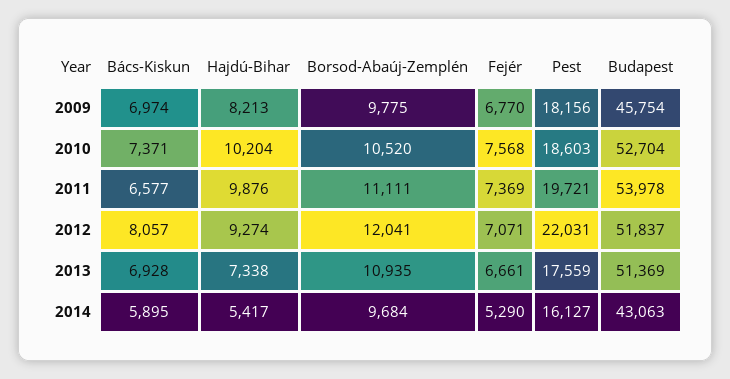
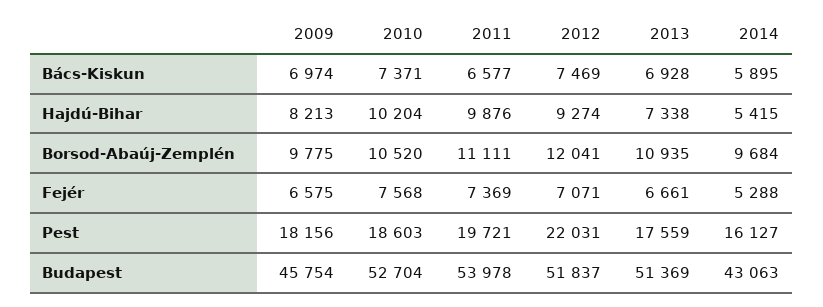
  {
    "Bács-Kiskun": {
      "2009": 6974,
      "2010": 7371,
      "2011": 6577,
-     "2012": 8057,
+     "2012": 7469,
      "2013": 6928,
      "2014": 5895
    },
    "Hajdú-Bihar": {
      "2009": 8213,
      "2010": 10204,
      "2011": 9876,
      "2012": 9274,
      "2013": 7338,
-     "2014": 5417
+     "2014": 5415
    },
    "Borsod-Abaúj-Zemplén": {
      "2009": 9775,
      "2010": 10520,
      "2011": 11111,
      "2012": 12041,
      "2013": 10935,
      "2014": 9684
    },
    "Fejér": {
-     "2009": 6770,
+     "2009": 6575,
      "2010": 7568,
      "2011": 7369,
      "2012": 7071,
      "2013": 6661,
-     "2014": 5290
+     "2014": 5288
    },
    "Pest": {
      "2009": 18156,
      "2010": 18603,
      "2011": 19721,
      "2012": 22031,
      "2013": 17559,
      "2014": 16127
    },
    "Budapest": {
      "2009": 45754,
      "2010": 52704,
      "2011": 53978,
      "2012": 51837,
      "2013": 51369,
      "2014": 43063
    }
  }

